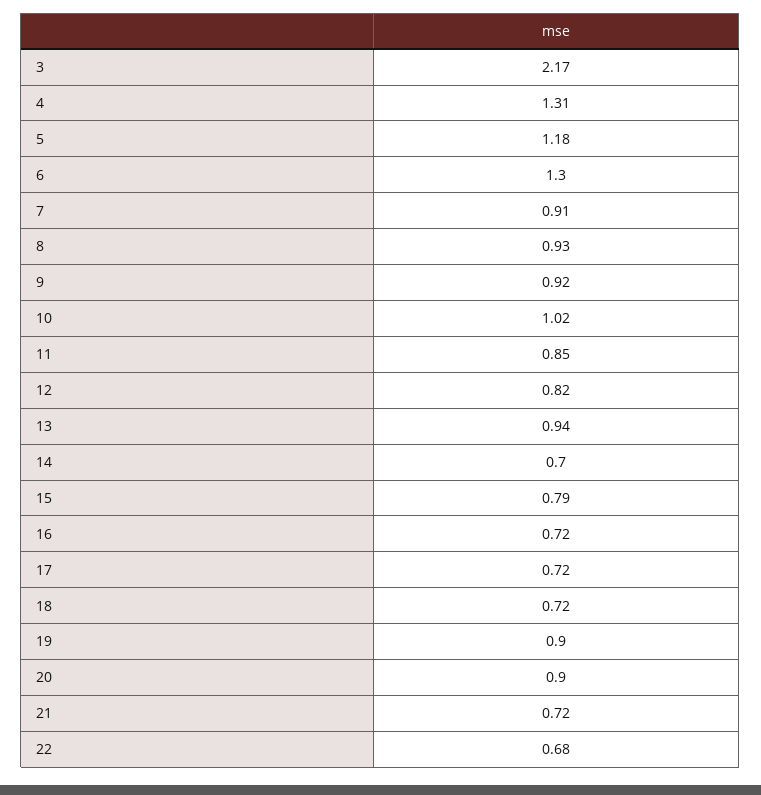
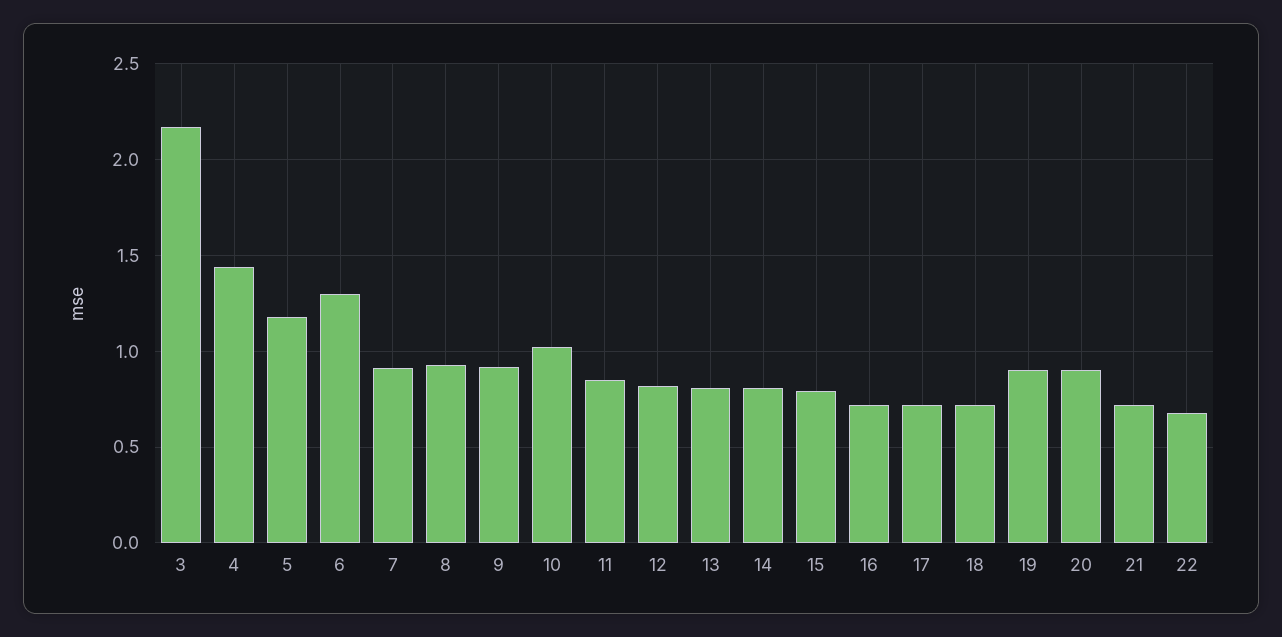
  {
    "3": 2.17,
-   "4": 1.31,
+   "4": 1.45,
    "5": 1.18,
    "6": 1.3,
    "7": 0.91,
    "8": 0.93,
    "9": 0.92,
    "10": 1.02,
    "11": 0.85,
    "12": 0.82,
-   "13": 0.94,
+   "13": 0.8,
-   "14": 0.7,
+   "14": 0.8,
    "15": 0.79,
    "16": 0.72,
    "17": 0.72,
    "18": 0.72,
    "19": 0.9,
    "20": 0.9,
    "21": 0.72,
    "22": 0.68
  }

